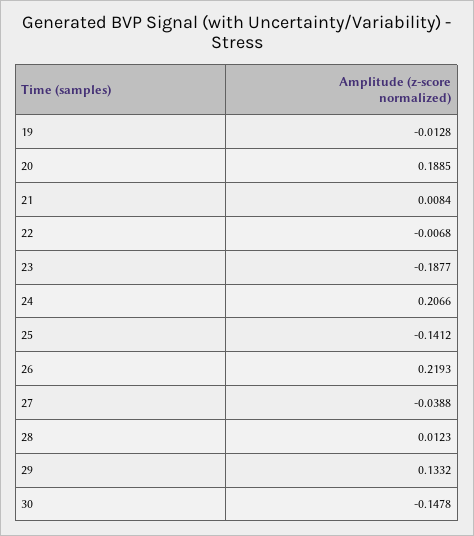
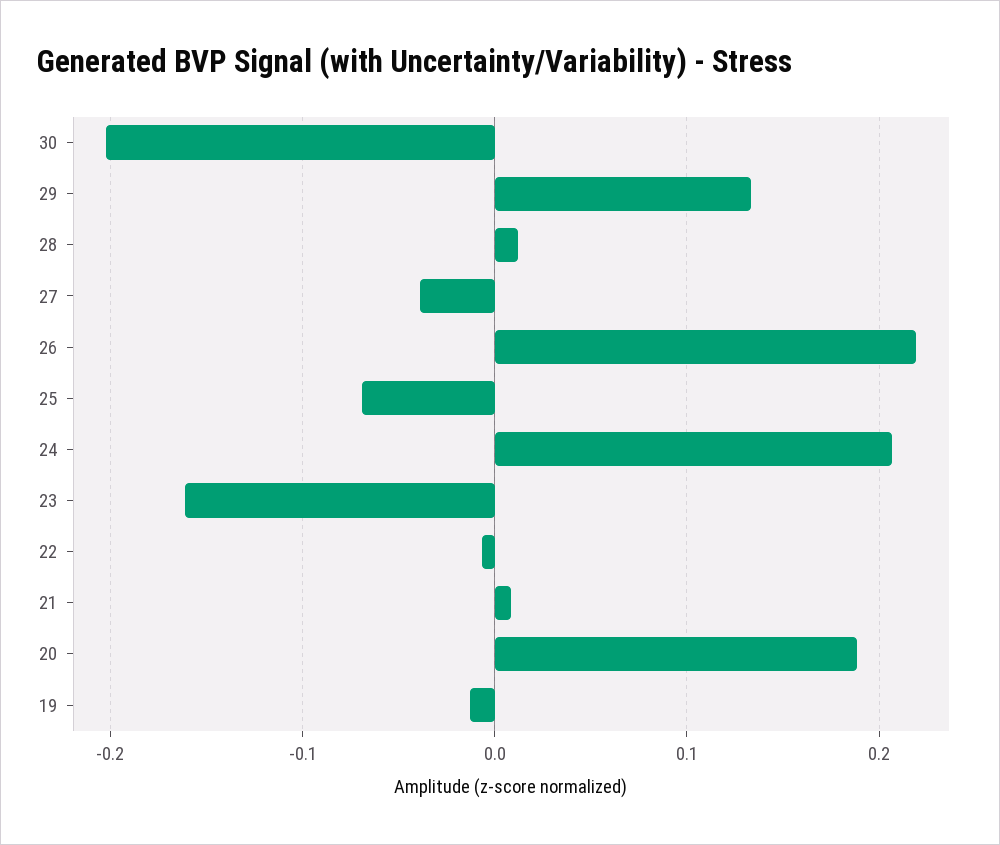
  {
    "19": -0.0128,
    "20": 0.1885,
    "21": 0.0084,
    "22": -0.0068,
-   "23": -0.1877,
+   "23": -0.16,
    "24": 0.2066,
-   "25": -0.1412,
+   "25": -0.07,
    "26": 0.2193,
    "27": -0.0388,
    "28": 0.0123,
    "29": 0.1332,
-   "30": -0.1478
+   "30": -0.2
  }

